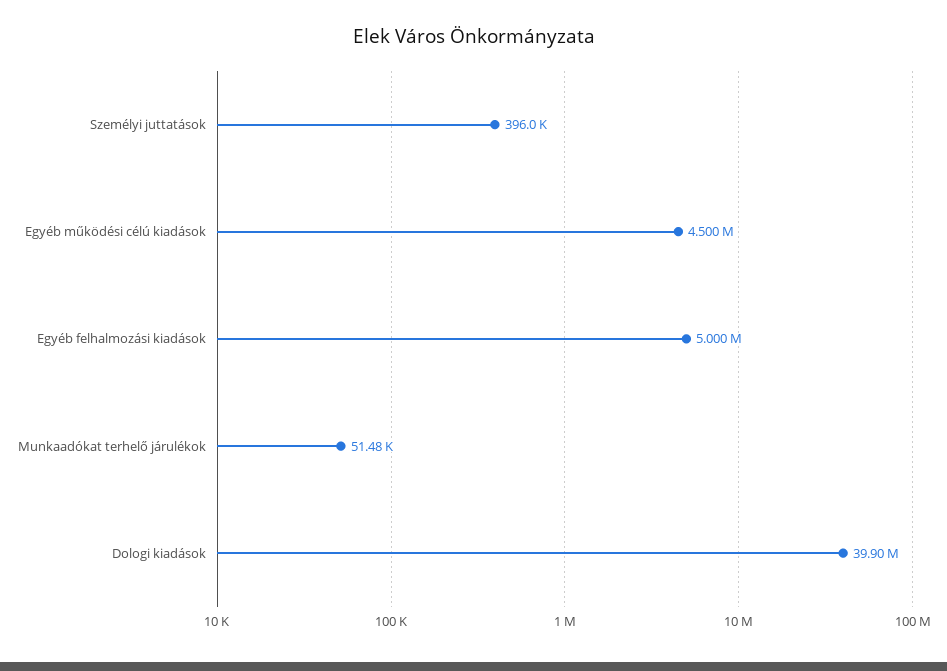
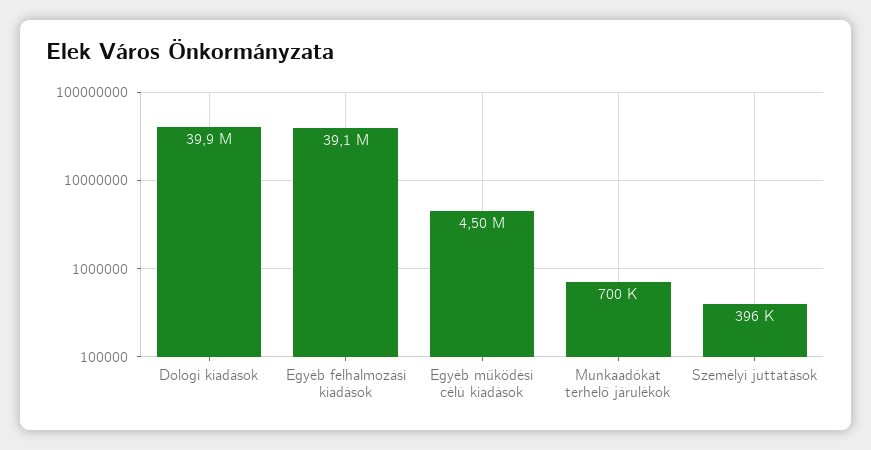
  {
    "Személyi juttatások": 396000,
    "Egyéb működési célú kiadások": 4500000,
-   "Egyéb felhalmozási kiadások": 5000000,
+   "Egyéb felhalmozási kiadások": 39100000,
-   "Munkaadókat terhelő járulékok": 51480,
+   "Munkaadókat terhelő járulékok": 700000,
    "Dologi kiadások": 39900000
  }

